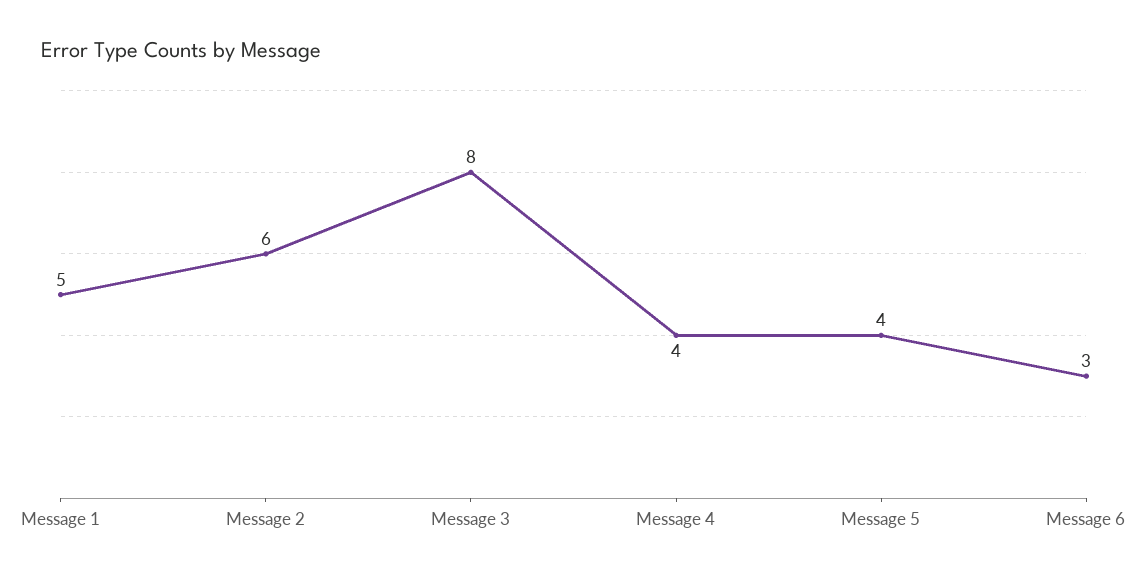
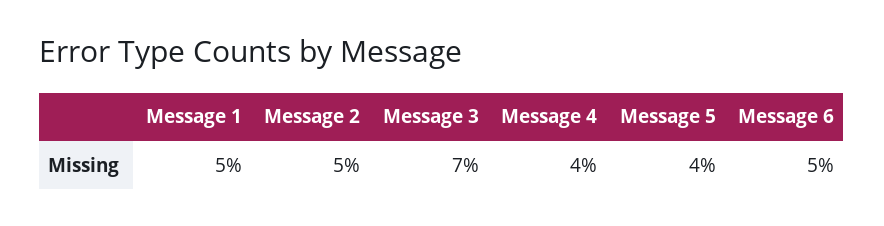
  {
    "Message 1": 5,
-   "Message 2": 6,
+   "Message 2": 5,
-   "Message 3": 8,
+   "Message 3": 7,
    "Message 4": 4,
    "Message 5": 4,
-   "Message 6": 3
+   "Message 6": 5
  }

